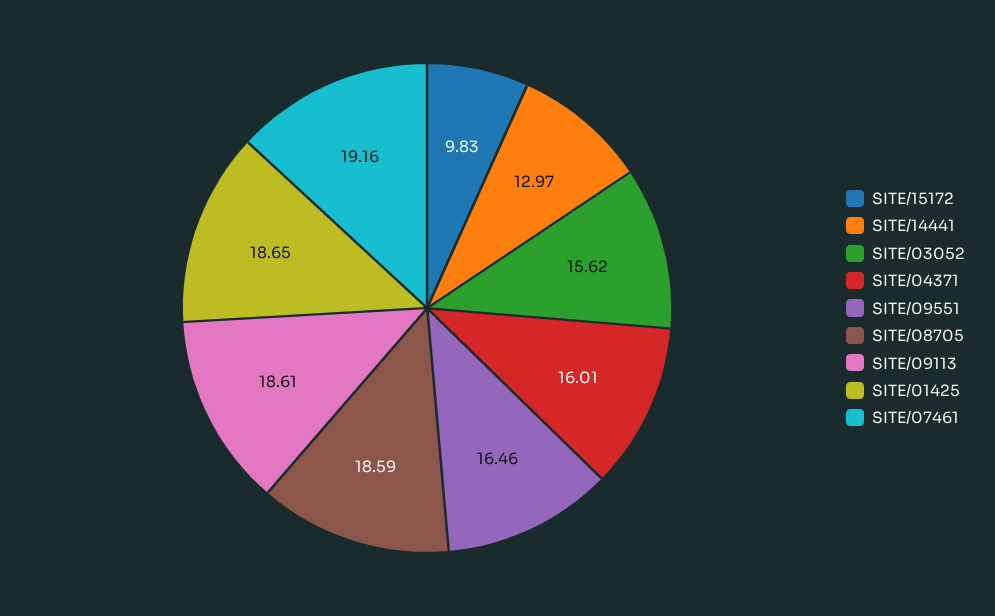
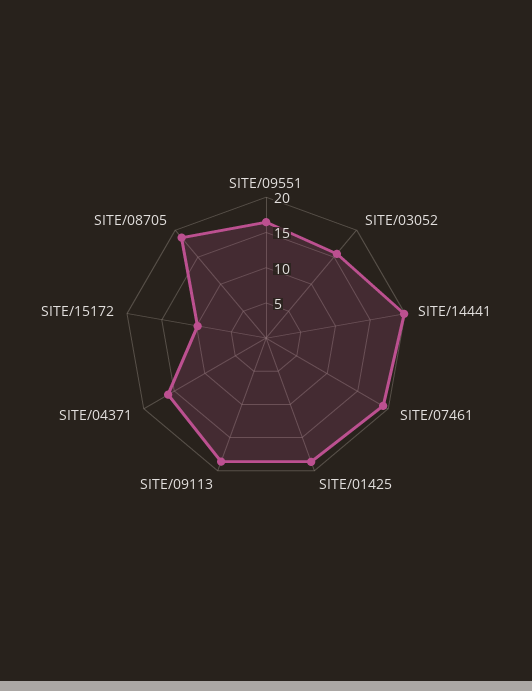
  {
    "SITE/15172": 9.83,
-   "SITE/14441": 12.97,
+   "SITE/14441": 20,
    "SITE/03052": 15.62,
    "SITE/04371": 16.01,
    "SITE/09551": 16.46,
    "SITE/08705": 18.59,
    "SITE/09113": 18.61,
    "SITE/01425": 18.65,
    "SITE/07461": 19.16
  }

